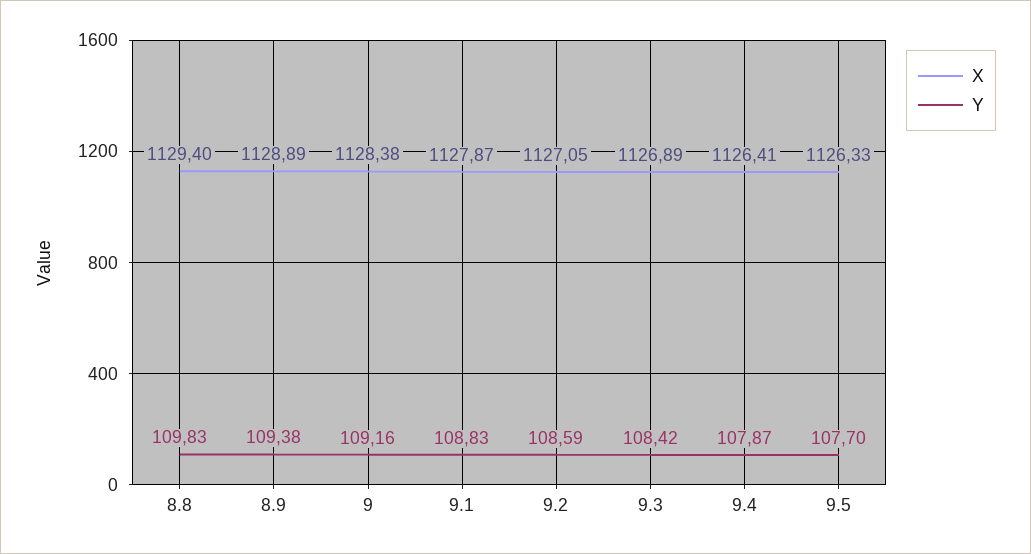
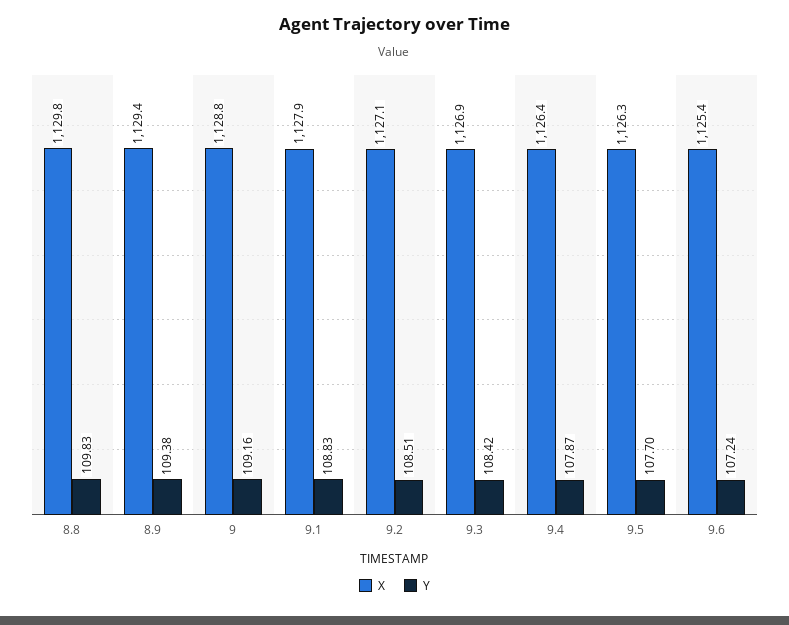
  {
    "X": {
-     "8.8": 1129.4,
+     "8.8": 1129.8,
-     "8.9": 1128.89,
+     "8.9": 1129.4,
-     "9": 1128.38,
+     "9": 1128.8,
      "9.1": 1127.87,
      "9.2": 1127.05,
      "9.3": 1126.89,
      "9.4": 1126.41,
-     "9.5": 1126.33
+     "9.5": 1126.33,
+     "9.6": 1125.4
    },
    "Y": {
      "8.8": 109.83,
      "8.9": 109.38,
      "9": 109.16,
      "9.1": 108.83,
-     "9.2": 108.59,
+     "9.2": 108.51,
      "9.3": 108.42,
      "9.4": 107.87,
-     "9.5": 107.7
+     "9.5": 107.7,
+     "9.6": 107.24
    }
  }

